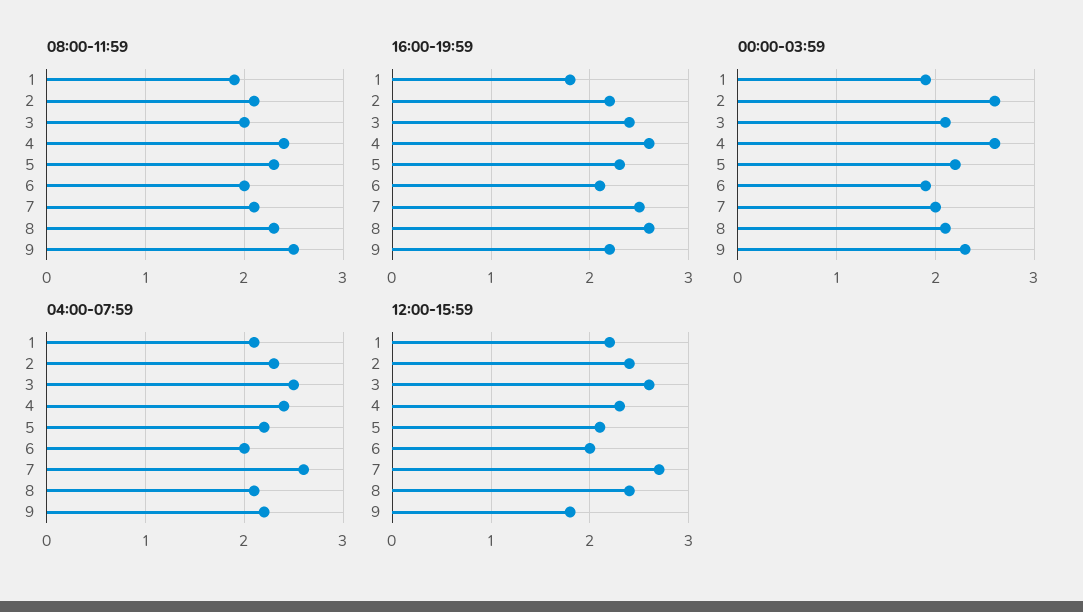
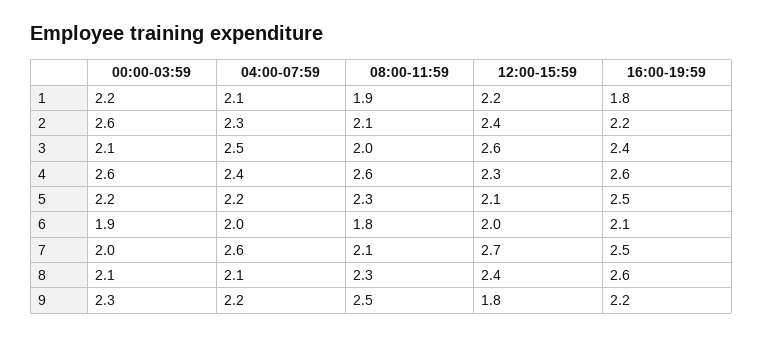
  {
    "08:00-11:59": {
      "1": 1.9,
      "2": 2.1,
      "3": 2,
-     "4": 2.4,
+     "4": 2.6,
      "5": 2.3,
-     "6": 2,
+     "6": 1.8,
      "7": 2.1,
      "8": 2.3,
      "9": 2.5
    },
    "16:00-19:59": {
      "1": 1.8,
      "2": 2.2,
      "3": 2.4,
      "4": 2.6,
-     "5": 2.3,
+     "5": 2.5,
      "6": 2.1,
      "7": 2.5,
      "8": 2.6,
      "9": 2.2
    },
    "00:00-03:59": {
-     "1": 1.9,
+     "1": 2.2,
      "2": 2.6,
      "3": 2.1,
      "4": 2.6,
      "5": 2.2,
      "6": 1.9,
      "7": 2,
      "8": 2.1,
      "9": 2.3
    },
    "04:00-07:59": {
      "1": 2.1,
      "2": 2.3,
      "3": 2.5,
      "4": 2.4,
      "5": 2.2,
      "6": 2,
      "7": 2.6,
      "8": 2.1,
      "9": 2.2
    },
    "12:00-15:59": {
      "1": 2.2,
      "2": 2.4,
      "3": 2.6,
      "4": 2.3,
      "5": 2.1,
      "6": 2,
      "7": 2.7,
      "8": 2.4,
      "9": 1.8
    }
  }

